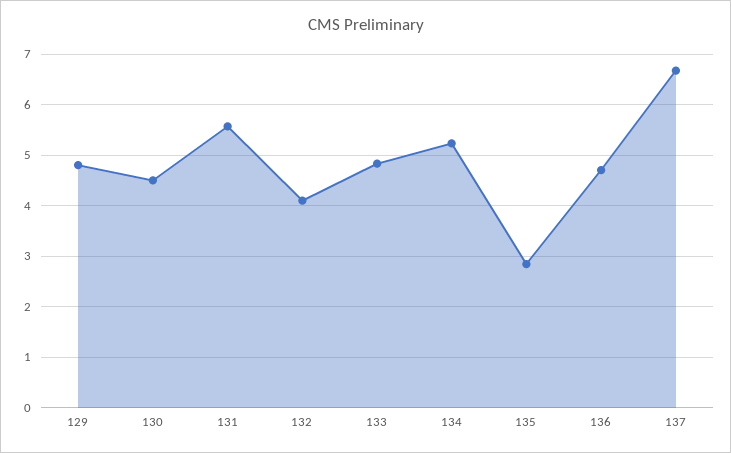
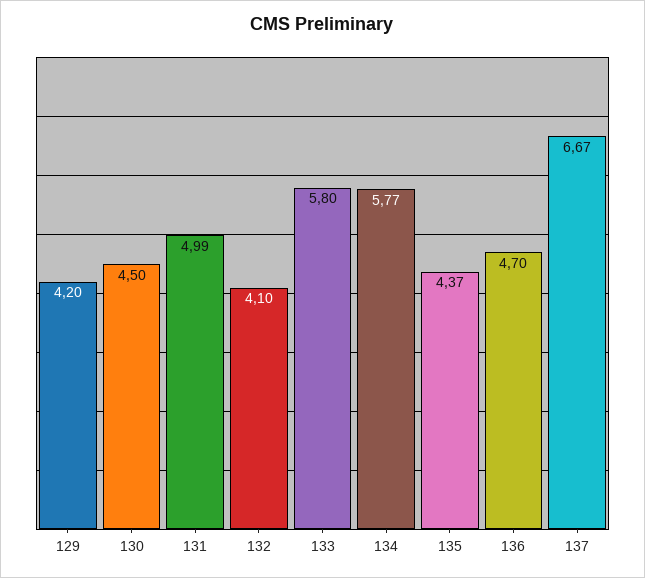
  {
-   "129": 4.8,
+   "129": 4.2,
    "130": 4.5,
-   "131": 5.6,
+   "131": 4.99,
    "132": 4.1,
-   "133": 4.8,
+   "133": 5.8,
-   "134": 5.2,
+   "134": 5.77,
-   "135": 2.8,
+   "135": 4.37,
    "136": 4.7,
    "137": 6.67
  }

